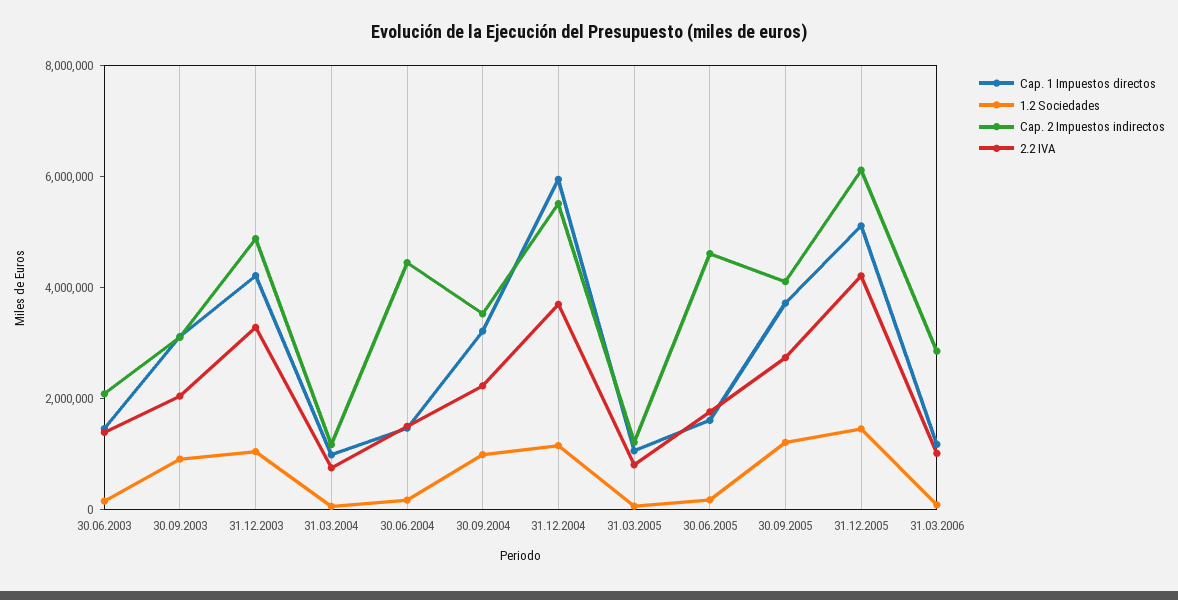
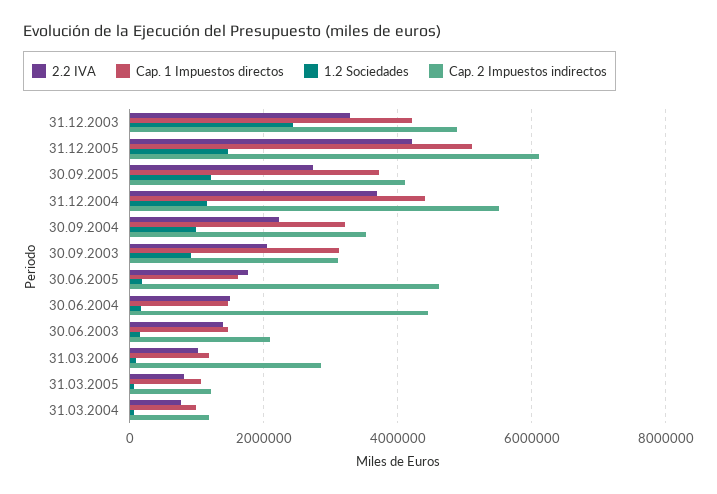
  {
    "Cap. 1 Impuestos directos": {
      "30.06.2003": 1400000,
      "30.09.2003": 3200000,
      "31.12.2003": 4200000,
      "31.03.2004": 1000000,
      "30.06.2004": 1400000,
      "30.09.2004": 3200000,
-     "31.12.2004": 6000000,
+     "31.12.2004": 4400000,
      "31.03.2005": 1000000,
      "30.06.2005": 1600000,
      "30.09.2005": 3800000,
      "31.12.2005": 5200000,
      "31.03.2006": 1200000
    },
    "1.2 Sociedades": {
      "30.06.2003": 200000,
      "30.09.2003": 1000000,
-     "31.12.2003": 1000000,
+     "31.12.2003": 2400000,
      "31.03.2004": 0,
      "30.06.2004": 200000,
      "30.09.2004": 1000000,
      "31.12.2004": 1200000,
      "31.03.2005": 0,
      "30.06.2005": 200000,
      "30.09.2005": 1200000,
      "31.12.2005": 1400000,
      "31.03.2006": 0
    },
    "Cap. 2 Impuestos indirectos": {
      "30.06.2003": 2000000,
      "30.09.2003": 3200000,
      "31.12.2003": 4800000,
      "31.03.2004": 1200000,
      "30.06.2004": 4400000,
      "30.09.2004": 3600000,
      "31.12.2004": 5600000,
      "31.03.2005": 1200000,
      "30.06.2005": 4600000,
      "30.09.2005": 4200000,
      "31.12.2005": 6200000,
      "31.03.2006": 2800000
    },
    "2.2 IVA": {
      "30.06.2003": 1400000,
      "30.09.2003": 2000000,
      "31.12.2003": 3200000,
      "31.03.2004": 800000,
      "30.06.2004": 1600000,
      "30.09.2004": 2200000,
      "31.12.2004": 3600000,
      "31.03.2005": 800000,
      "30.06.2005": 1800000,
      "30.09.2005": 2800000,
      "31.12.2005": 4200000,
      "31.03.2006": 1000000
    }
  }

